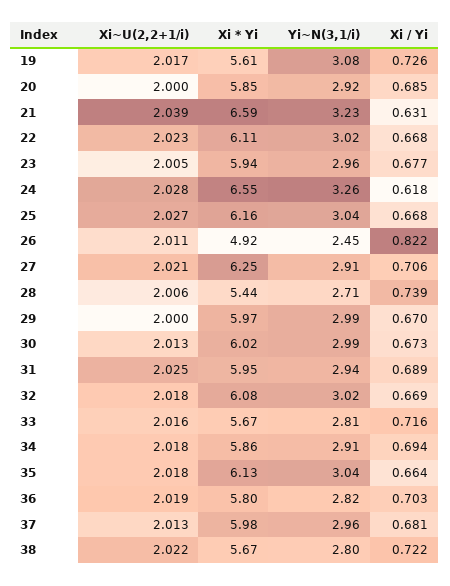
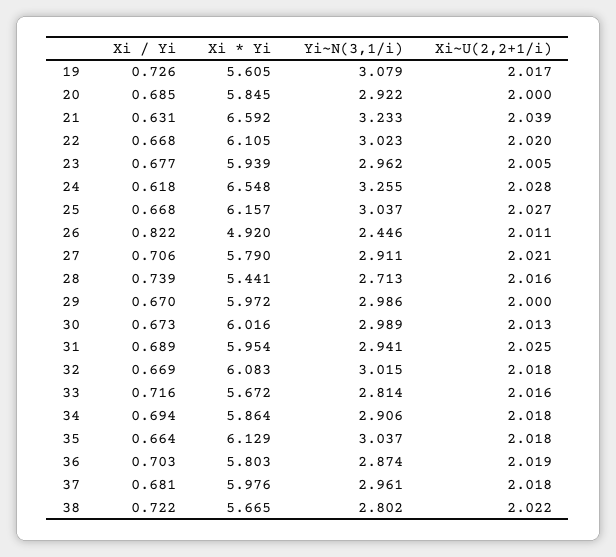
  {
    "Xi~U(2,2+1/i)": {
      "19": 2.017,
      "20": 2,
      "21": 2.039,
-     "22": 2.023,
+     "22": 2.02,
      "23": 2.005,
      "24": 2.028,
      "25": 2.027,
      "26": 2.011,
      "27": 2.021,
-     "28": 2.006,
+     "28": 2.016,
      "29": 2,
      "30": 2.013,
      "31": 2.025,
      "32": 2.018,
      "33": 2.016,
      "34": 2.018,
      "35": 2.018,
      "36": 2.019,
-     "37": 2.013,
+     "37": 2.018,
      "38": 2.022
    },
    "Xi * Yi": {
      "19": 5.605,
      "20": 5.845,
      "21": 6.592,
      "22": 6.105,
      "23": 5.939,
      "24": 6.548,
      "25": 6.157,
      "26": 4.92,
-     "27": 6.25,
+     "27": 5.79,
      "28": 5.441,
      "29": 5.972,
      "30": 6.016,
      "31": 5.954,
      "32": 6.083,
      "33": 5.672,
      "34": 5.864,
      "35": 6.129,
      "36": 5.803,
      "37": 5.976,
      "38": 5.665
    },
    "Yi~N(3,1/i)": {
      "19": 3.079,
      "20": 2.922,
      "21": 3.233,
      "22": 3.023,
      "23": 2.962,
      "24": 3.255,
      "25": 3.037,
      "26": 2.446,
      "27": 2.911,
      "28": 2.713,
      "29": 2.986,
      "30": 2.989,
      "31": 2.941,
      "32": 3.015,
      "33": 2.814,
      "34": 2.906,
      "35": 3.037,
-     "36": 2.82,
+     "36": 2.874,
      "37": 2.961,
      "38": 2.802
    },
    "Xi / Yi": {
      "19": 0.726,
      "20": 0.685,
      "21": 0.631,
      "22": 0.668,
      "23": 0.677,
      "24": 0.618,
      "25": 0.668,
      "26": 0.822,
      "27": 0.706,
      "28": 0.739,
      "29": 0.67,
      "30": 0.673,
      "31": 0.689,
      "32": 0.669,
      "33": 0.716,
      "34": 0.694,
      "35": 0.664,
      "36": 0.703,
      "37": 0.681,
      "38": 0.722
    }
  }

